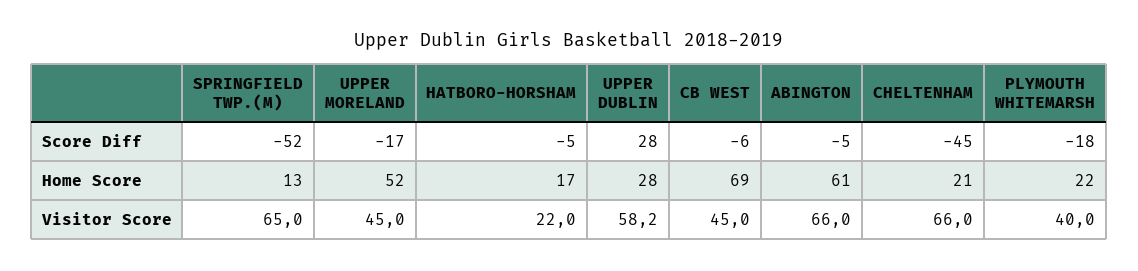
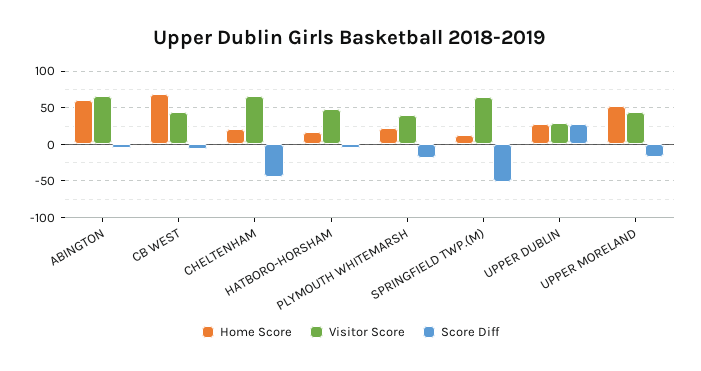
  {
    "Score Diff": {
      "SPRINGFIELD TWP.(M)": -52,
      "UPPER MORELAND": -17,
      "HATBORO-HORSHAM": -5,
      "UPPER DUBLIN": 28,
      "CB WEST": -6,
      "ABINGTON": -5,
      "CHELTENHAM": -45,
      "PLYMOUTH WHITEMARSH": -18
    },
    "Home Score": {
      "SPRINGFIELD TWP.(M)": 13,
      "UPPER MORELAND": 52,
      "HATBORO-HORSHAM": 17,
      "UPPER DUBLIN": 28,
      "CB WEST": 69,
      "ABINGTON": 61,
      "CHELTENHAM": 21,
      "PLYMOUTH WHITEMARSH": 22
    },
    "Visitor Score": {
      "SPRINGFIELD TWP.(M)": 65,
      "UPPER MORELAND": 45,
-     "HATBORO-HORSHAM": 22,
+     "HATBORO-HORSHAM": 50,
-     "UPPER DUBLIN": 58.2,
+     "UPPER DUBLIN": 30,
      "CB WEST": 45,
      "ABINGTON": 66,
      "CHELTENHAM": 66,
      "PLYMOUTH WHITEMARSH": 40
    }
  }

